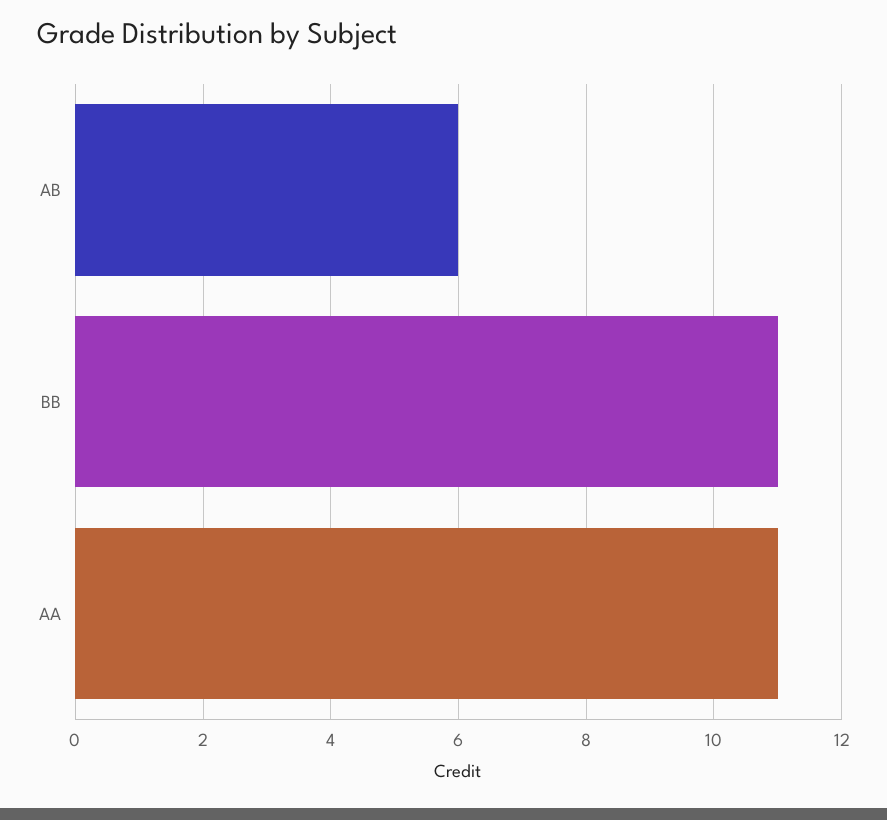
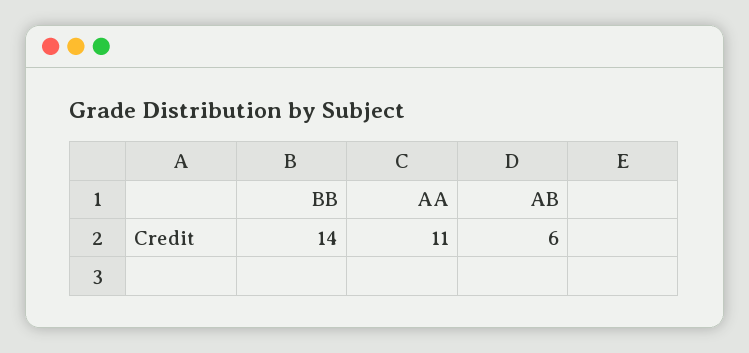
  {
    "AB": 6,
-   "BB": 11,
+   "BB": 14,
    "AA": 11
  }

